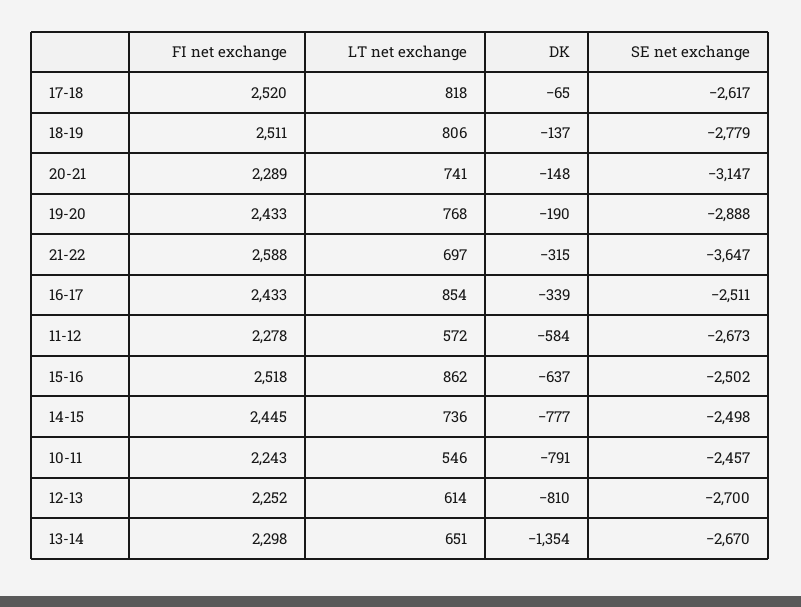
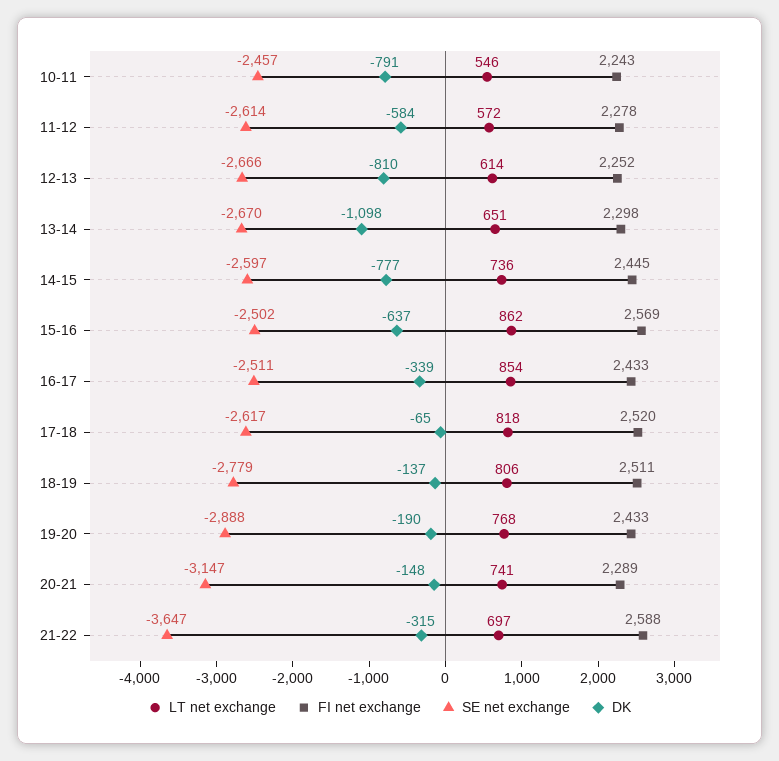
  {
    "FI net exchange": {
      "17-18": 2520,
      "18-19": 2511,
      "20-21": 2289,
      "19-20": 2433,
      "21-22": 2588,
      "16-17": 2433,
      "11-12": 2278,
-     "15-16": 2518,
+     "15-16": 2569,
      "14-15": 2445,
      "10-11": 2243,
      "12-13": 2252,
      "13-14": 2298
    },
    "LT net exchange": {
      "17-18": 818,
      "18-19": 806,
      "20-21": 741,
      "19-20": 768,
      "21-22": 697,
      "16-17": 854,
      "11-12": 572,
      "15-16": 862,
      "14-15": 736,
      "10-11": 546,
      "12-13": 614,
      "13-14": 651
    },
    "DK": {
      "17-18": -65,
      "18-19": -137,
      "20-21": -148,
      "19-20": -190,
      "21-22": -315,
      "16-17": -339,
      "11-12": -584,
      "15-16": -637,
      "14-15": -777,
      "10-11": -791,
      "12-13": -810,
-     "13-14": -1354
+     "13-14": -1098
    },
    "SE net exchange": {
      "17-18": -2617,
      "18-19": -2779,
      "20-21": -3147,
      "19-20": -2888,
      "21-22": -3647,
      "16-17": -2511,
-     "11-12": -2673,
+     "11-12": -2614,
      "15-16": -2502,
-     "14-15": -2498,
+     "14-15": -2597,
      "10-11": -2457,
-     "12-13": -2700,
+     "12-13": -2666,
      "13-14": -2670
    }
  }

